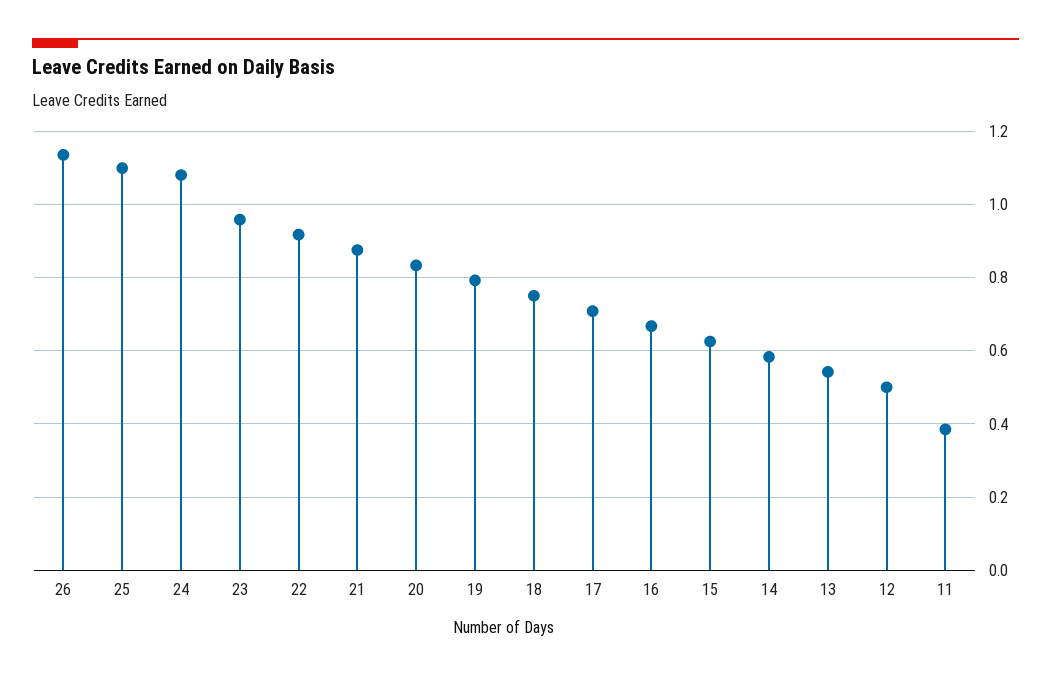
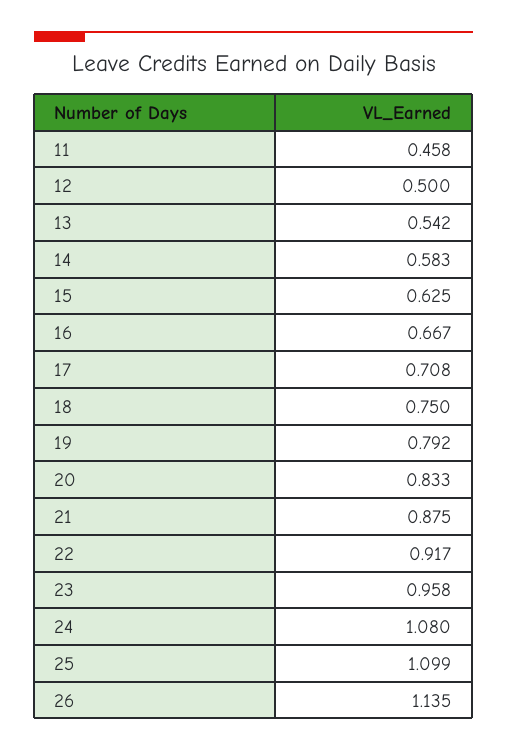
  {
    "26": 1.135,
    "25": 1.099,
    "24": 1.08,
    "23": 0.958,
    "22": 0.917,
    "21": 0.875,
    "20": 0.833,
    "19": 0.792,
    "18": 0.75,
    "17": 0.708,
    "16": 0.667,
    "15": 0.625,
    "14": 0.583,
    "13": 0.542,
    "12": 0.5,
-   "11": 0.38
+   "11": 0.458
  }

